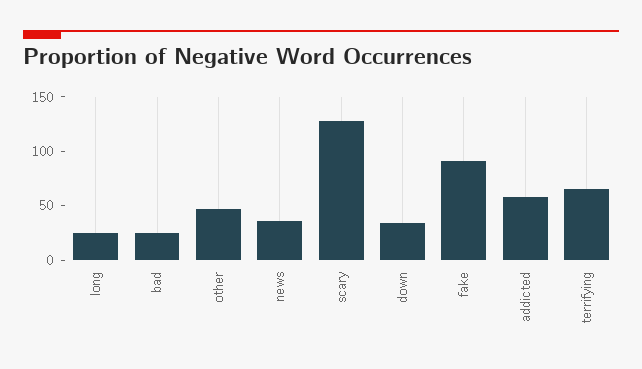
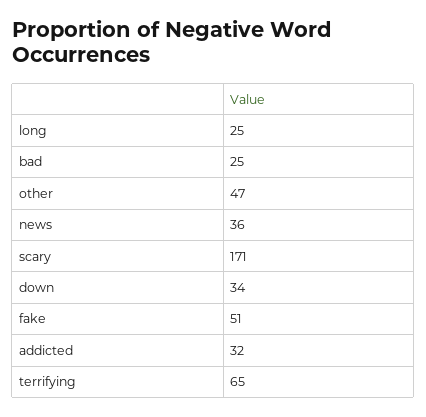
  {
    "long": 25,
    "bad": 25,
    "other": 47,
    "news": 36,
-   "scary": 130,
+   "scary": 171,
    "down": 34,
-   "fake": 90,
+   "fake": 51,
-   "addicted": 60,
+   "addicted": 32,
    "terrifying": 65
  }

